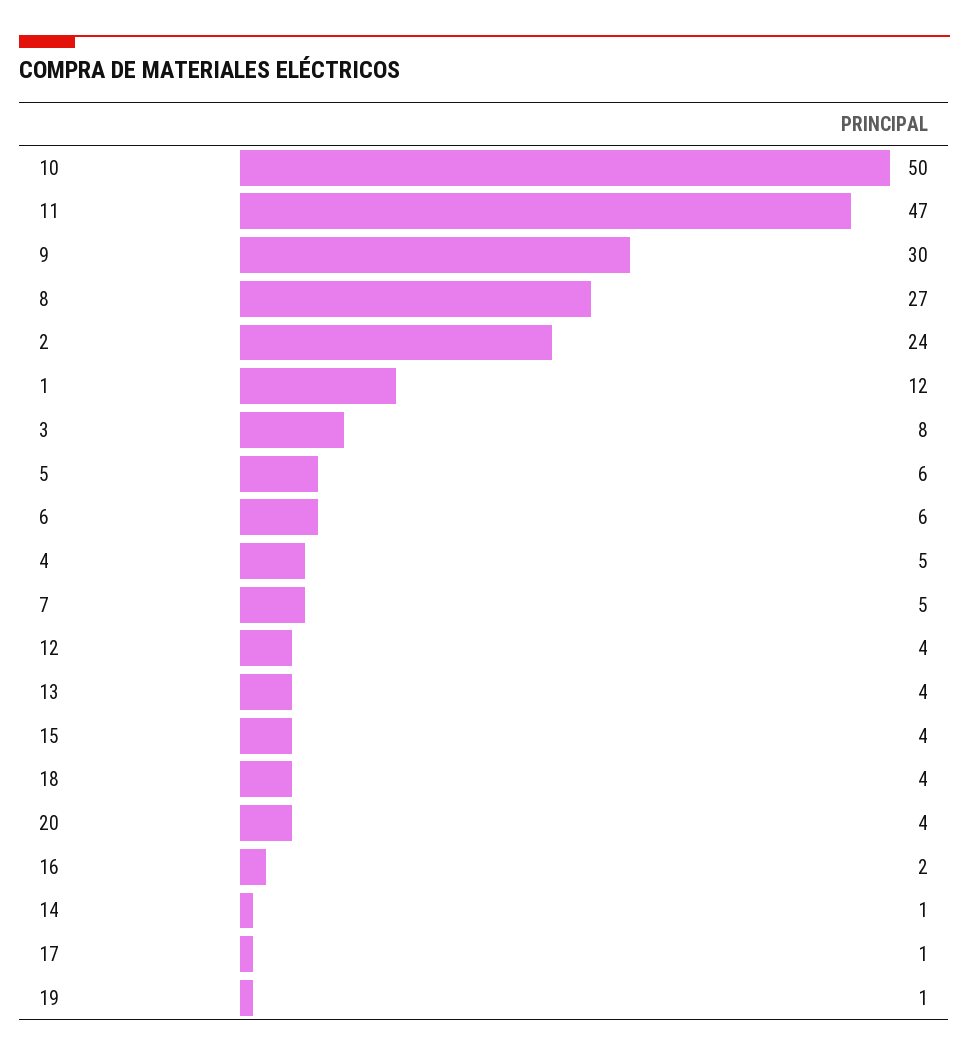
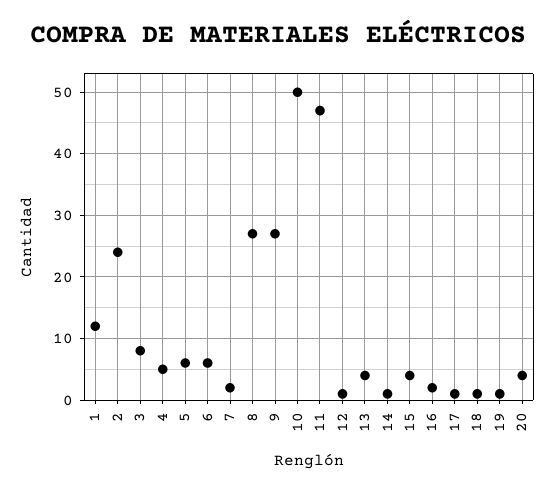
  {
    "10": 50,
    "11": 47,
-   "9": 30,
+   "9": 27,
    "8": 27,
    "2": 24,
    "1": 12,
    "3": 8,
    "5": 6,
    "6": 6,
    "4": 5,
-   "7": 5,
+   "7": 2,
-   "12": 4,
+   "12": 1,
    "13": 4,
    "15": 4,
-   "18": 4,
+   "18": 1,
    "20": 4,
    "16": 2,
    "14": 1,
    "17": 1,
    "19": 1
  }

